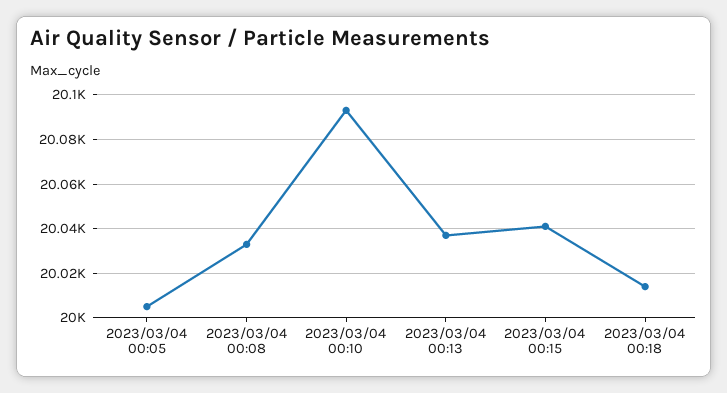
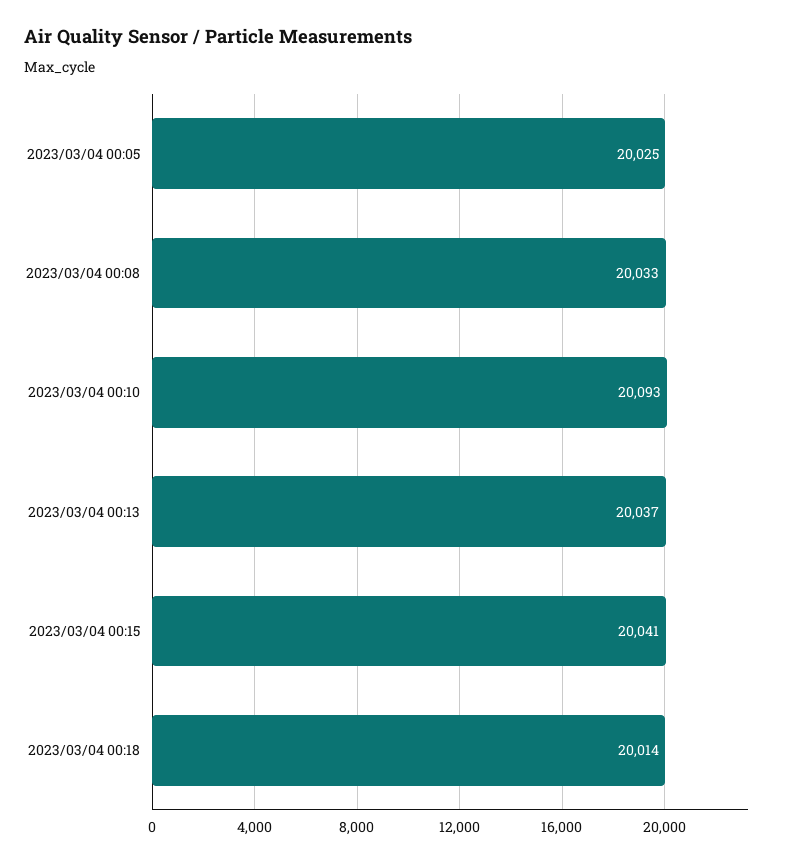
  {
-   "2023/03/04 00:05": 20005,
+   "2023/03/04 00:05": 20025,
    "2023/03/04 00:08": 20033,
    "2023/03/04 00:10": 20093,
    "2023/03/04 00:13": 20037,
    "2023/03/04 00:15": 20041,
    "2023/03/04 00:18": 20014
  }

